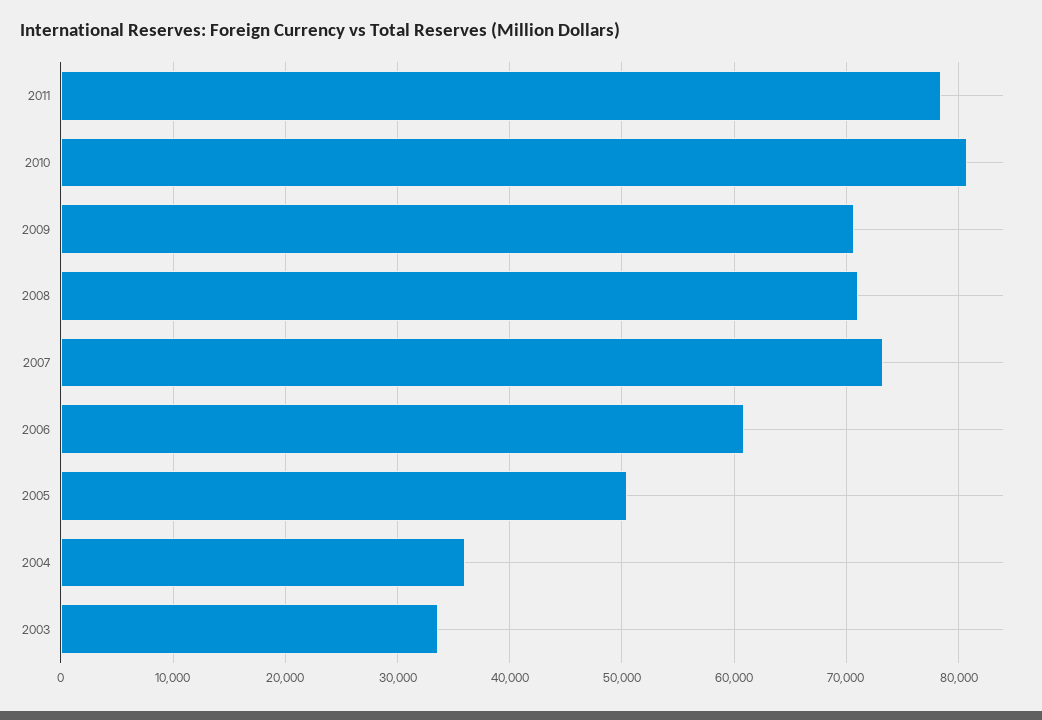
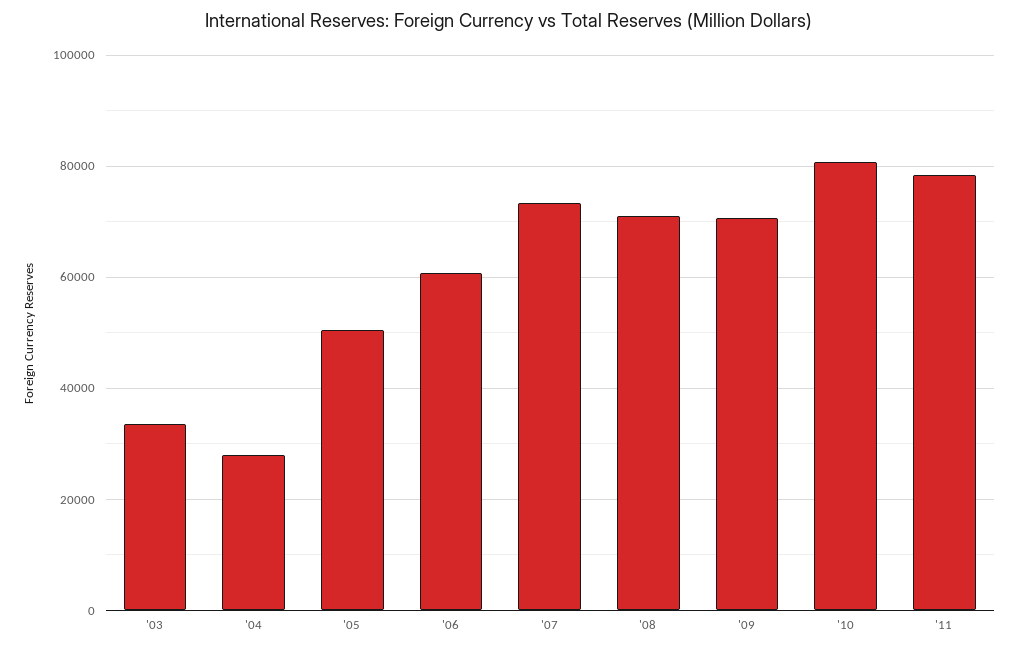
  {
    "2011": 78000,
    "2010": 81000,
    "2009": 71000,
    "2008": 71000,
    "2007": 73000,
    "2006": 61000,
    "2005": 50000,
-   "2004": 36000,
+   "2004": 28000,
    "2003": 34000
  }

